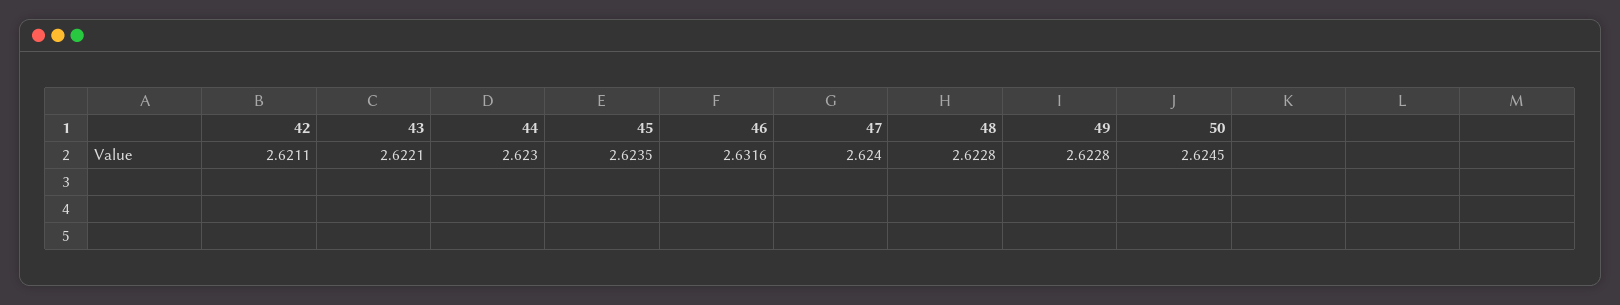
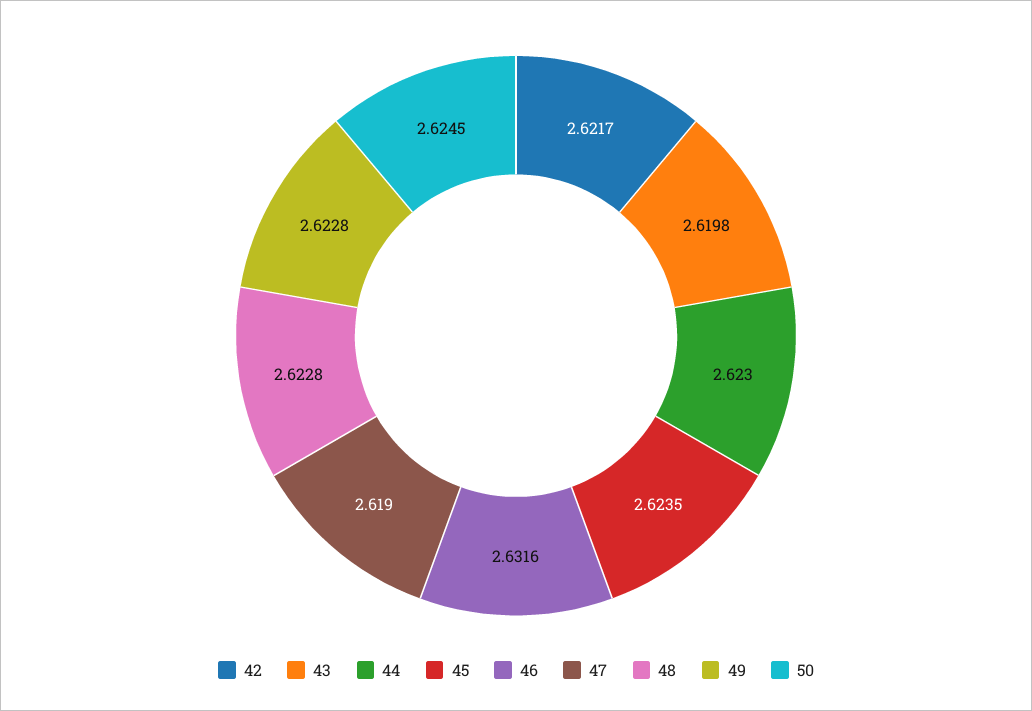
  {
-   "42": 2.6211,
+   "42": 2.6217,
-   "43": 2.6221,
+   "43": 2.6198,
    "44": 2.623,
    "45": 2.6235,
    "46": 2.6316,
-   "47": 2.624,
+   "47": 2.619,
    "48": 2.6228,
    "49": 2.6228,
    "50": 2.6245
  }

